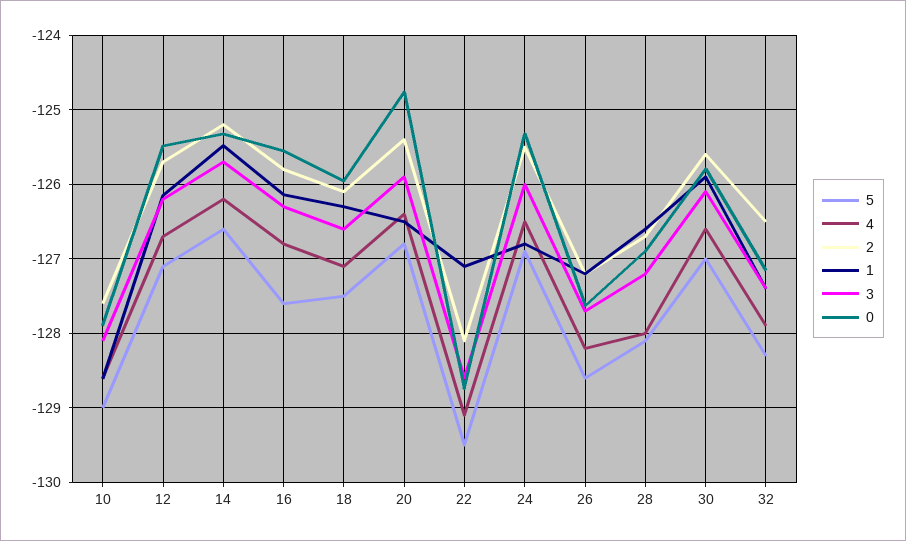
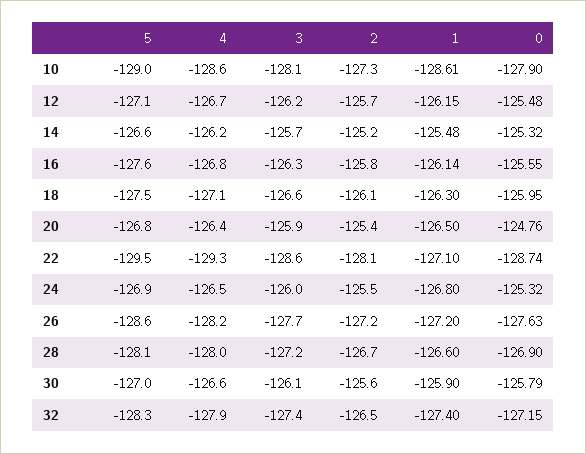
  {
    "5": {
      "10": -129,
      "12": -127.1,
      "14": -126.6,
      "16": -127.6,
      "18": -127.5,
      "20": -126.8,
      "22": -129.5,
      "24": -126.9,
      "26": -128.6,
      "28": -128.1,
      "30": -127,
      "32": -128.3
    },
    "4": {
      "10": -128.6,
      "12": -126.7,
      "14": -126.2,
      "16": -126.8,
      "18": -127.1,
      "20": -126.4,
-     "22": -129.1,
+     "22": -129.3,
      "24": -126.5,
      "26": -128.2,
      "28": -128,
      "30": -126.6,
      "32": -127.9
    },
    "2": {
-     "10": -127.6,
+     "10": -127.3,
      "12": -125.7,
      "14": -125.2,
      "16": -125.8,
      "18": -126.1,
      "20": -125.4,
      "22": -128.1,
      "24": -125.5,
      "26": -127.2,
      "28": -126.7,
      "30": -125.6,
      "32": -126.5
    },
    "1": {
      "10": -128.61,
      "12": -126.15,
      "14": -125.48,
      "16": -126.14,
      "18": -126.3,
      "20": -126.5,
      "22": -127.1,
      "24": -126.8,
      "26": -127.2,
      "28": -126.6,
      "30": -125.9,
      "32": -127.4
    },
    "3": {
      "10": -128.1,
      "12": -126.2,
      "14": -125.7,
      "16": -126.3,
      "18": -126.6,
      "20": -125.9,
      "22": -128.6,
      "24": -126,
      "26": -127.7,
      "28": -127.2,
      "30": -126.1,
      "32": -127.4
    },
    "0": {
      "10": -127.9,
      "12": -125.48,
      "14": -125.32,
      "16": -125.55,
      "18": -125.95,
      "20": -124.76,
      "22": -128.74,
      "24": -125.32,
      "26": -127.63,
      "28": -126.9,
      "30": -125.79,
      "32": -127.15
    }
  }

